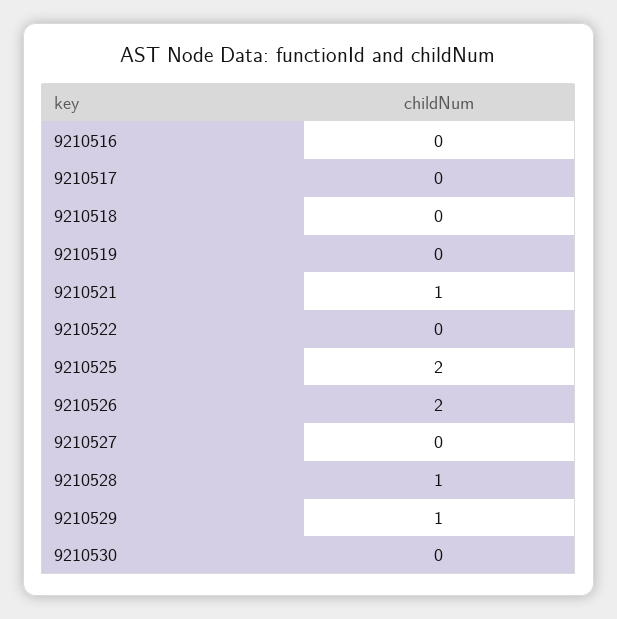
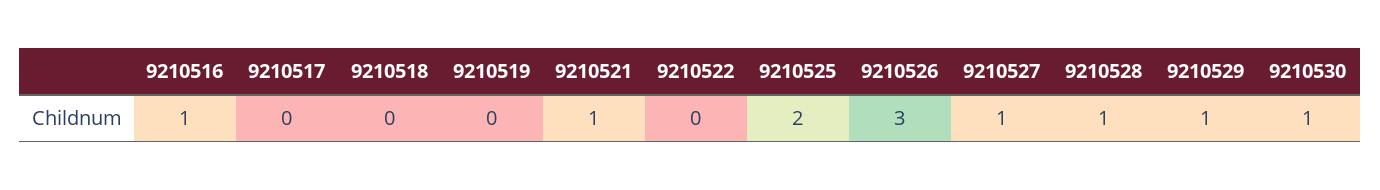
  {
-   "9210516": 0,
+   "9210516": 1,
    "9210517": 0,
    "9210518": 0,
    "9210519": 0,
    "9210521": 1,
    "9210522": 0,
    "9210525": 2,
-   "9210526": 2,
+   "9210526": 3,
-   "9210527": 0,
+   "9210527": 1,
    "9210528": 1,
    "9210529": 1,
-   "9210530": 0
+   "9210530": 1
  }

